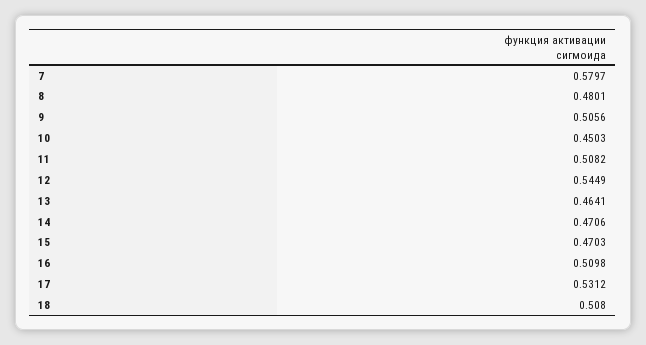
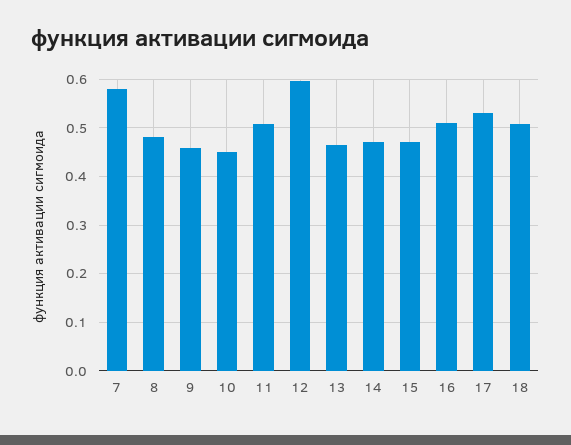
  {
    "7": 0.5797,
    "8": 0.4801,
-   "9": 0.5056,
+   "9": 0.46,
    "10": 0.4503,
    "11": 0.5082,
-   "12": 0.5449,
+   "12": 0.6,
    "13": 0.4641,
    "14": 0.4706,
    "15": 0.4703,
    "16": 0.5098,
    "17": 0.5312,
    "18": 0.508
  }

